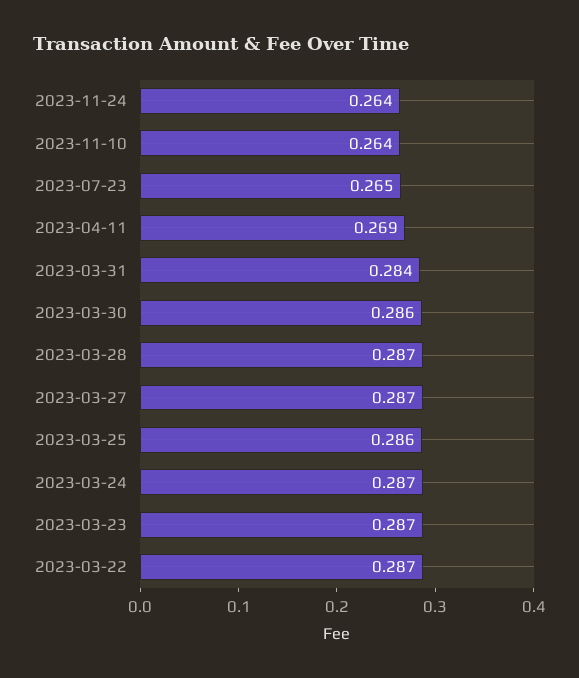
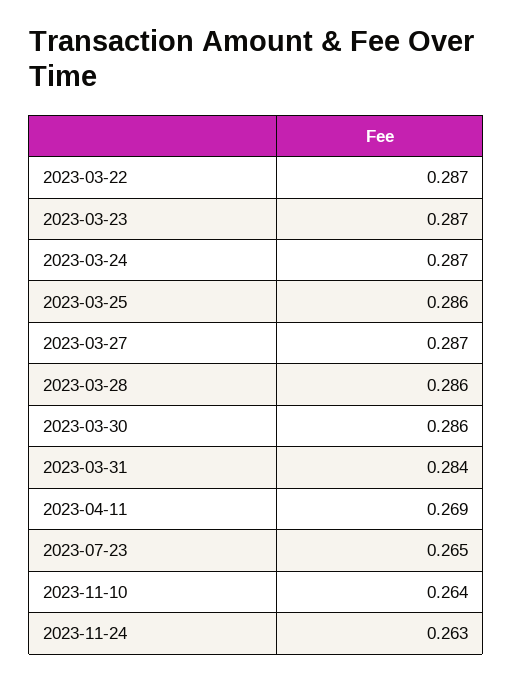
  {
-   "2023-11-24": 0.264,
+   "2023-11-24": 0.263,
    "2023-11-10": 0.264,
    "2023-07-23": 0.265,
    "2023-04-11": 0.269,
    "2023-03-31": 0.284,
    "2023-03-30": 0.286,
-   "2023-03-28": 0.287,
+   "2023-03-28": 0.286,
    "2023-03-27": 0.287,
    "2023-03-25": 0.286,
    "2023-03-24": 0.287,
    "2023-03-23": 0.287,
    "2023-03-22": 0.287
  }

